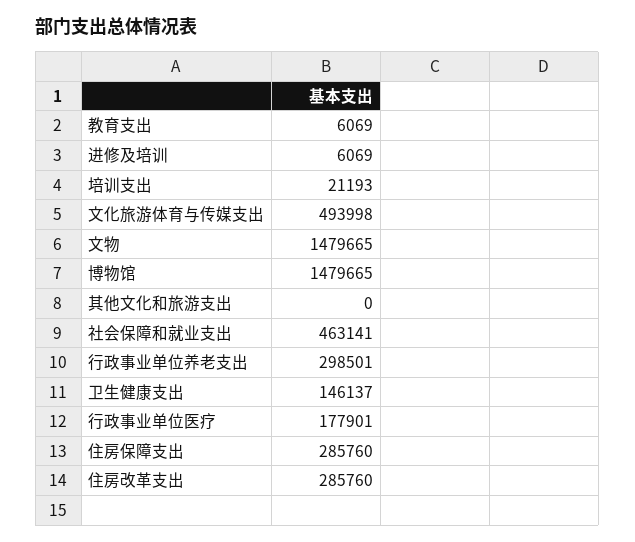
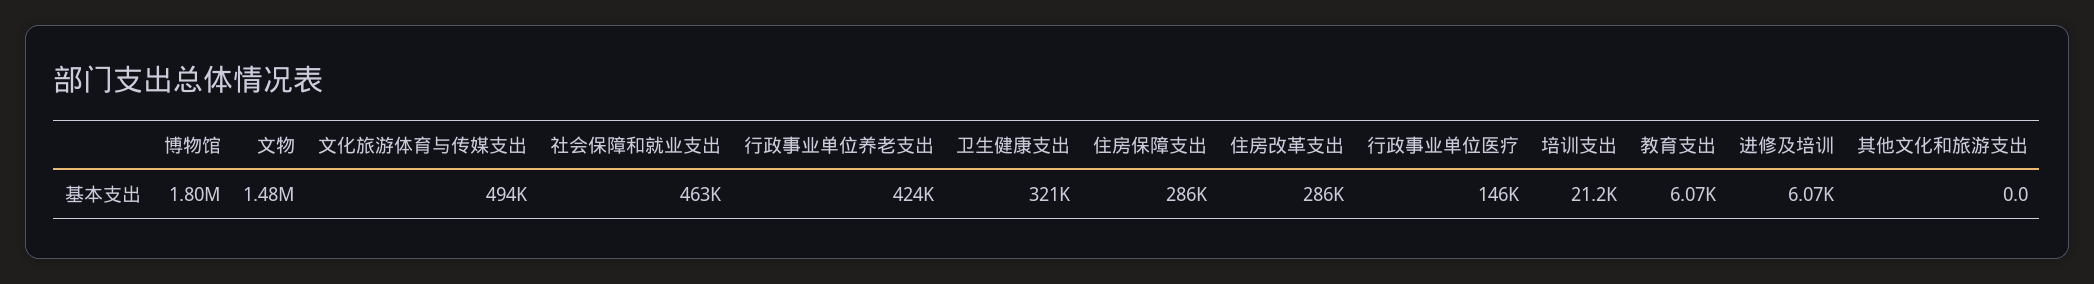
  {
    "教育支出": 6069,
    "进修及培训": 6069,
    "培训支出": 21193,
    "文化旅游体育与传媒支出": 493998,
    "文物": 1479665,
-   "博物馆": 1479665,
+   "博物馆": 1800000,
    "其他文化和旅游支出": 0,
    "社会保障和就业支出": 463141,
-   "行政事业单位养老支出": 298501,
+   "行政事业单位养老支出": 424000,
-   "卫生健康支出": 146137,
+   "卫生健康支出": 321000,
-   "行政事业单位医疗": 177901,
+   "行政事业单位医疗": 146000,
    "住房保障支出": 285760,
    "住房改革支出": 285760
  }

